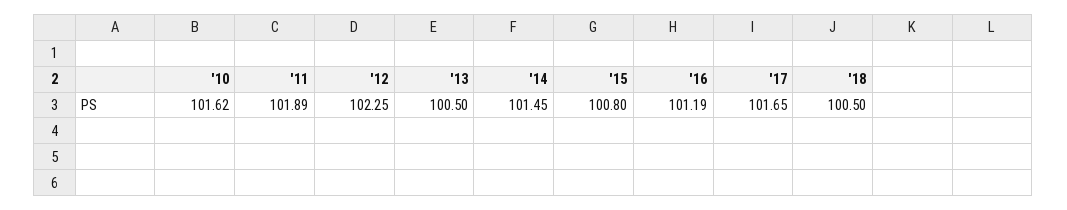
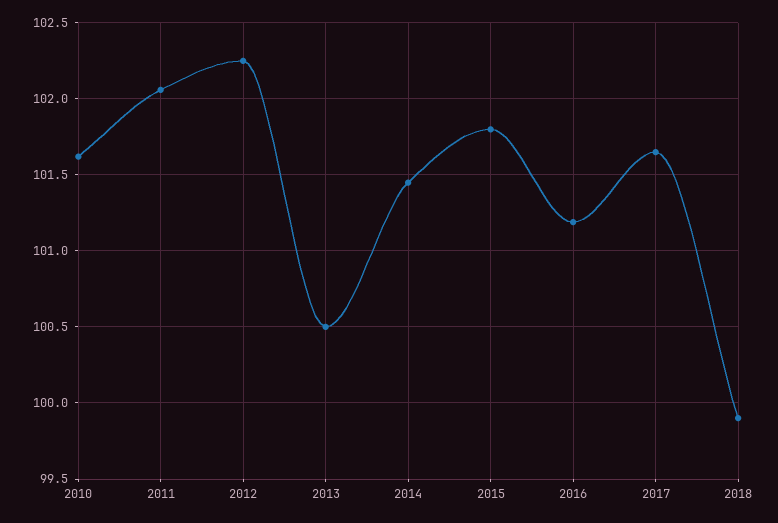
  {
    "'10": 101.62,
-   "'11": 101.89,
+   "'11": 102.05,
    "'12": 102.25,
    "'13": 100.5,
    "'14": 101.45,
-   "'15": 100.8,
+   "'15": 101.8,
    "'16": 101.19,
    "'17": 101.65,
-   "'18": 100.5
+   "'18": 99.9
  }

